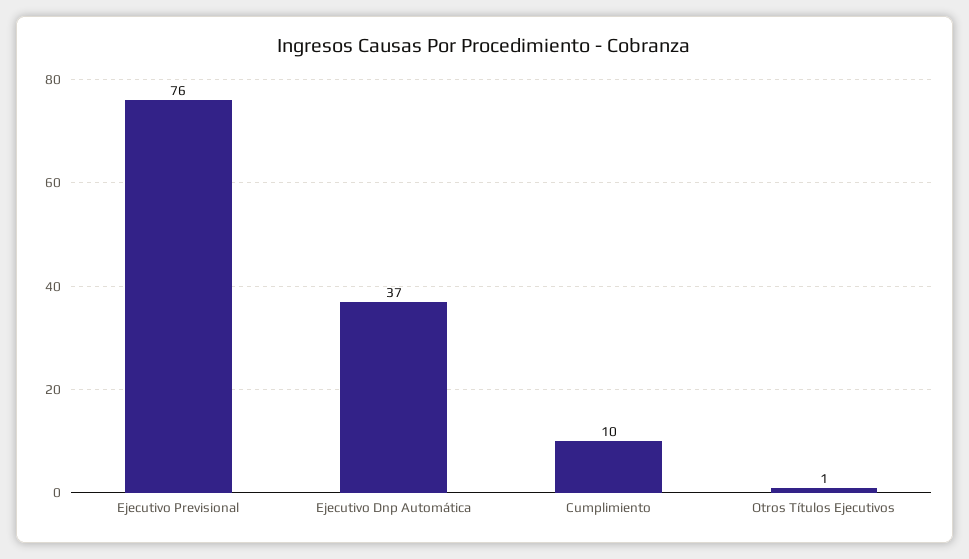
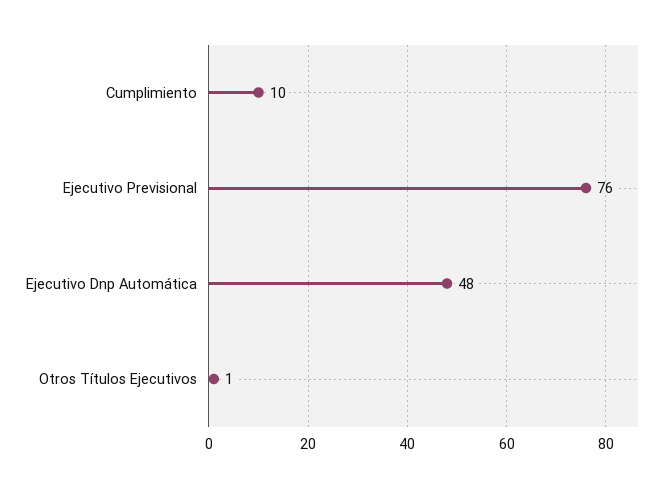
  {
    "Ejecutivo Previsional": 76,
-   "Ejecutivo Dnp Automática": 37,
+   "Ejecutivo Dnp Automática": 48,
    "Cumplimiento": 10,
    "Otros Títulos Ejecutivos": 1
  }

